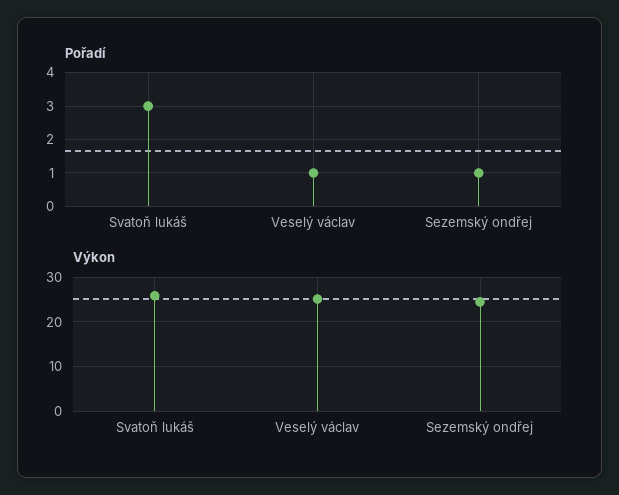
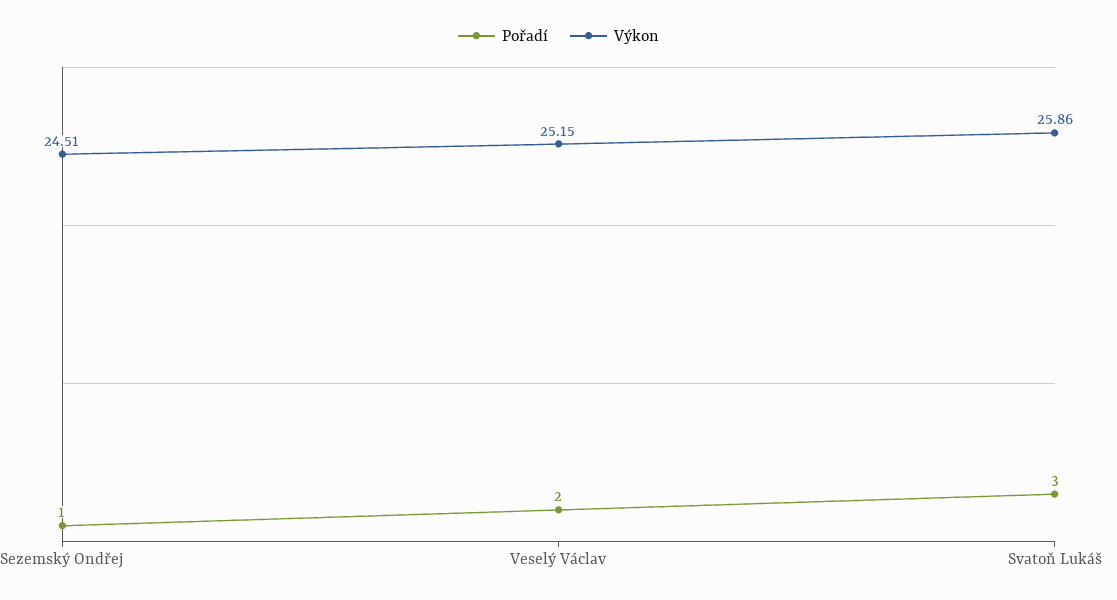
  {
    "Pořadí": {
      "Svatoň lukáš": 3,
-     "Veselý václav": 1,
+     "Veselý václav": 2,
      "Sezemský ondřej": 1
    },
    "Výkon": {
      "Svatoň lukáš": 25.86,
      "Veselý václav": 25.15,
      "Sezemský ondřej": 24.51
    }
  }

